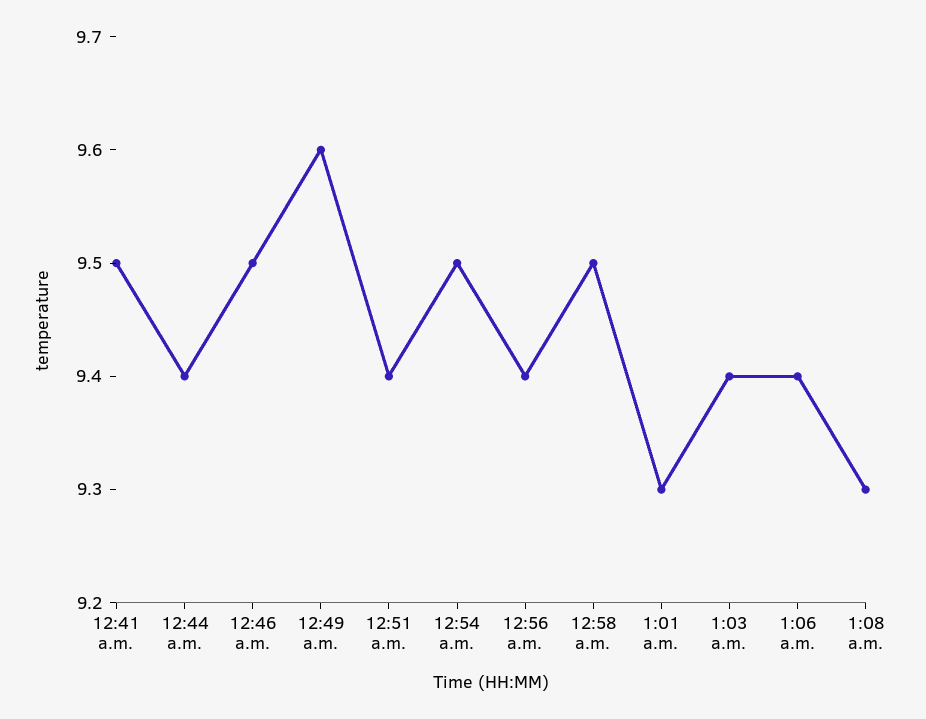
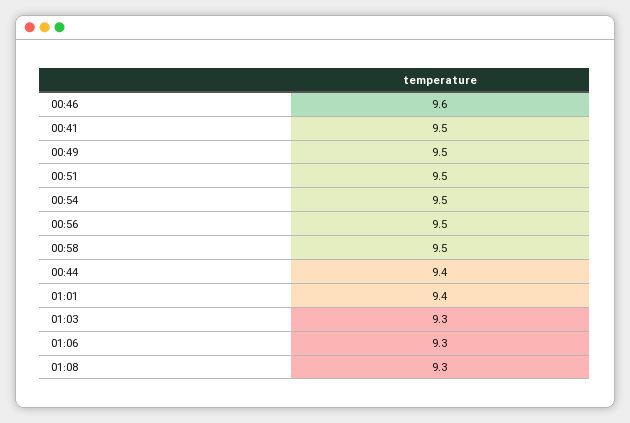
  {
    "12:41 a.m.": 9.5,
    "12:44 a.m.": 9.4,
-   "12:46 a.m.": 9.5,
+   "12:46 a.m.": 9.6,
-   "12:49 a.m.": 9.6,
+   "12:49 a.m.": 9.5,
-   "12:51 a.m.": 9.4,
+   "12:51 a.m.": 9.5,
    "12:54 a.m.": 9.5,
-   "12:56 a.m.": 9.4,
+   "12:56 a.m.": 9.5,
    "12:58 a.m.": 9.5,
-   "1:01 a.m.": 9.3,
+   "1:01 a.m.": 9.4,
-   "1:03 a.m.": 9.4,
+   "1:03 a.m.": 9.3,
-   "1:06 a.m.": 9.4,
+   "1:06 a.m.": 9.3,
    "1:08 a.m.": 9.3
  }

